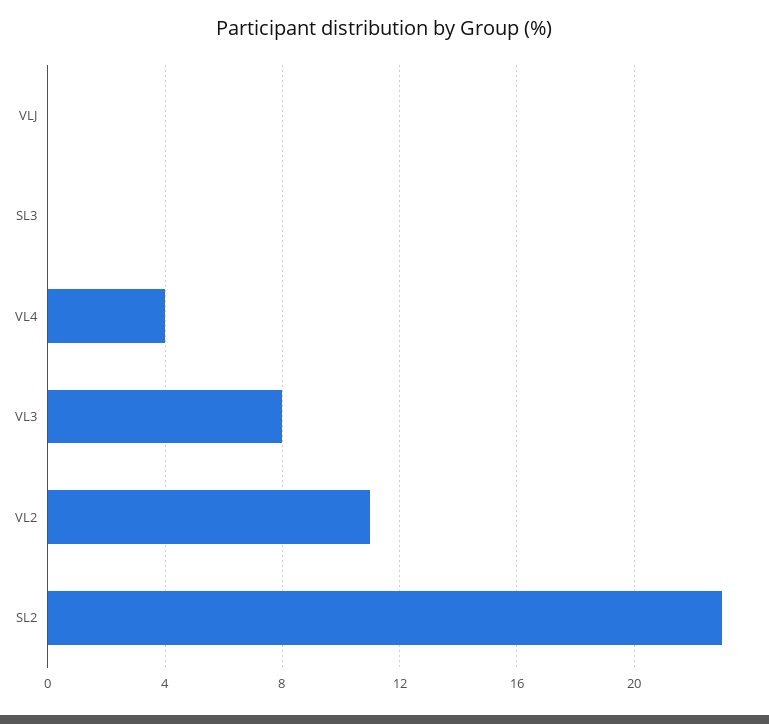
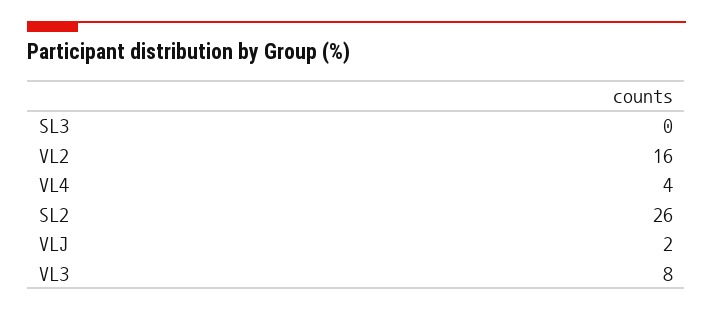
  {
-   "VLJ": 0,
+   "VLJ": 2,
    "SL3": 0,
    "VL4": 4,
    "VL3": 8,
-   "VL2": 11,
+   "VL2": 16,
-   "SL2": 23
+   "SL2": 26
  }

